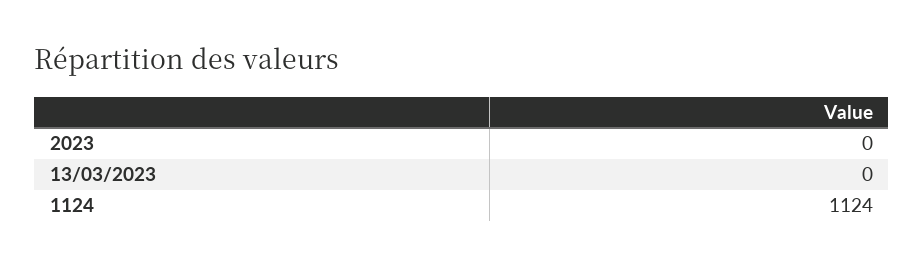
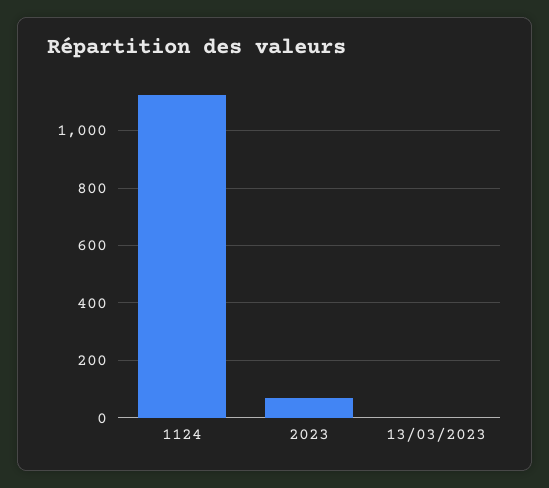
  {
-   "2023": 0,
+   "2023": 75,
    "13/03/2023": 0,
    "1124": 1124
  }

